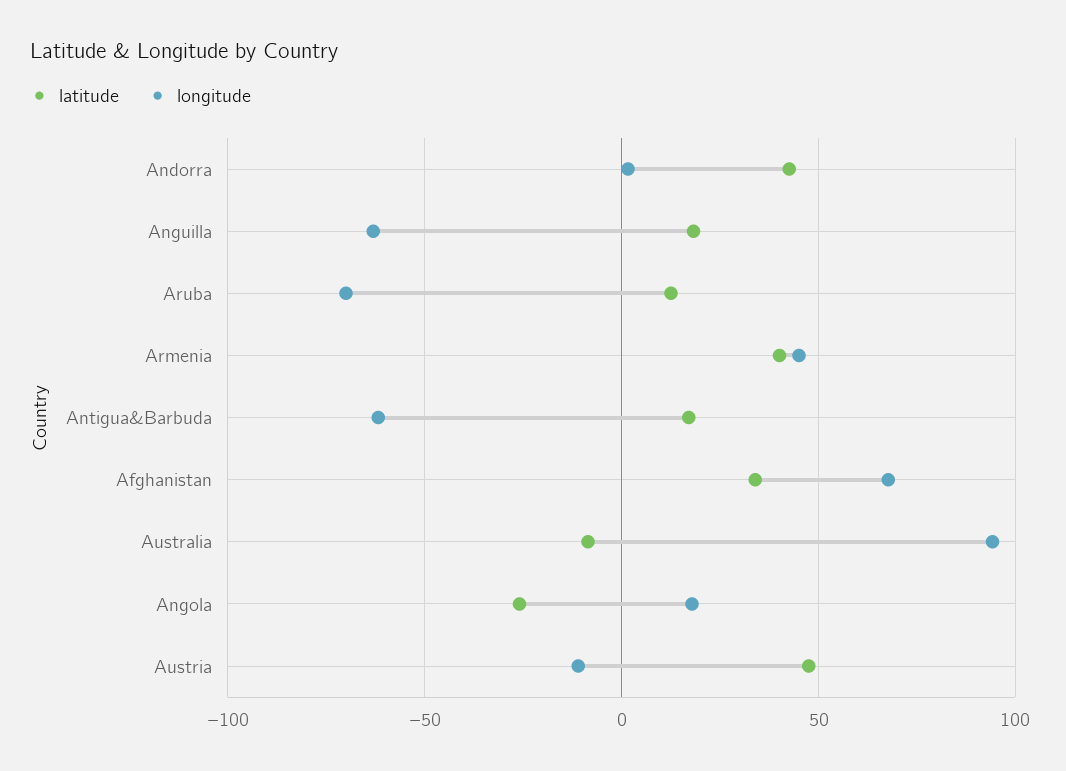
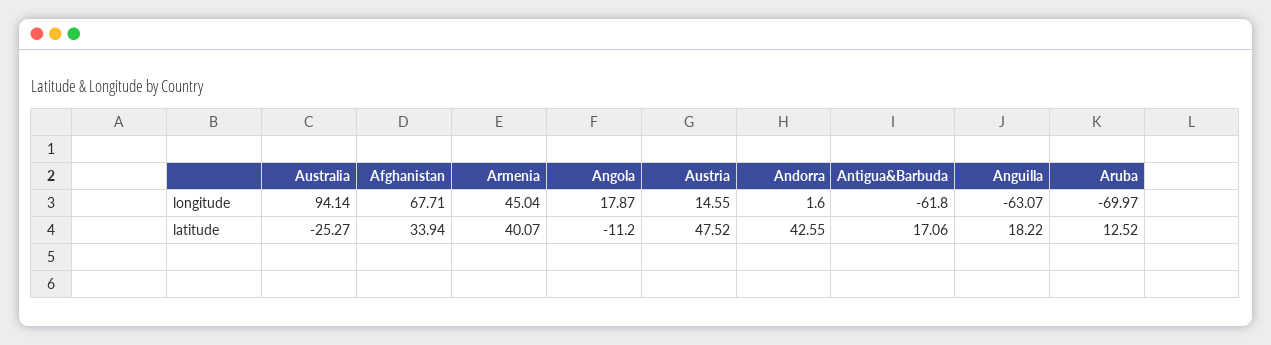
  {
    "latitude": {
      "Andorra": 42.55,
      "Anguilla": 18.22,
      "Aruba": 12.52,
      "Armenia": 40.07,
      "Antigua&Barbuda": 17.06,
      "Afghanistan": 33.94,
-     "Australia": -10,
+     "Australia": -25.27,
-     "Angola": -25,
+     "Angola": -11.2,
      "Austria": 47.52
    },
    "longitude": {
      "Andorra": 1.6,
      "Anguilla": -63.07,
      "Aruba": -69.97,
      "Armenia": 45.04,
      "Antigua&Barbuda": -61.8,
      "Afghanistan": 67.71,
      "Australia": 94.14,
      "Angola": 17.87,
-     "Austria": -10
+     "Austria": 14.55
    }
  }

